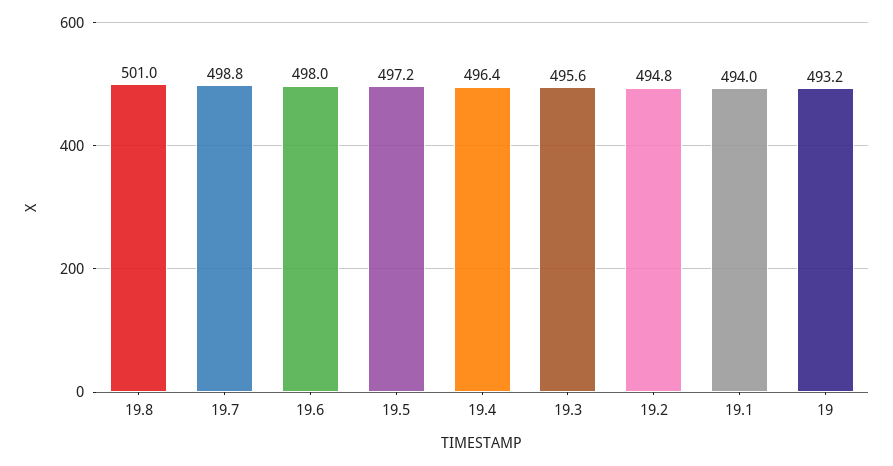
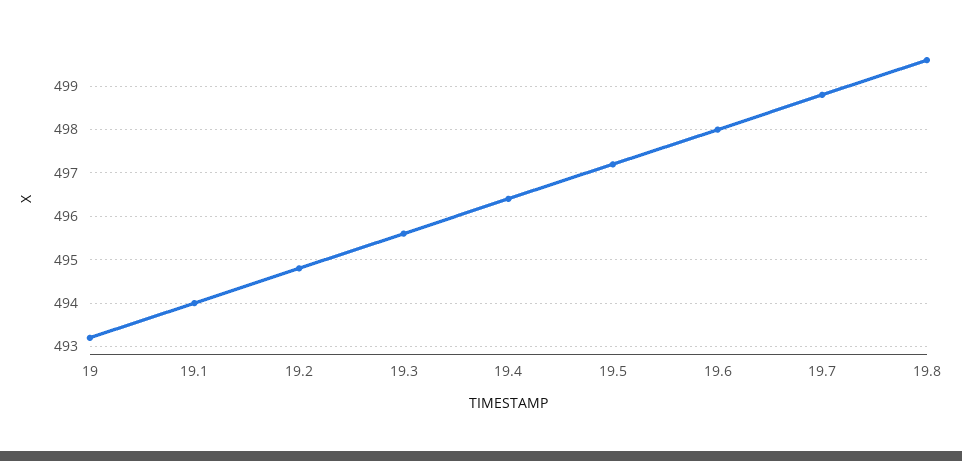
  {
-   "19.8": 501,
+   "19.8": 499.5,
    "19.7": 498.8,
    "19.6": 498,
    "19.5": 497.2,
    "19.4": 496.4,
    "19.3": 495.6,
    "19.2": 494.8,
    "19.1": 494,
    "19": 493.2
  }

